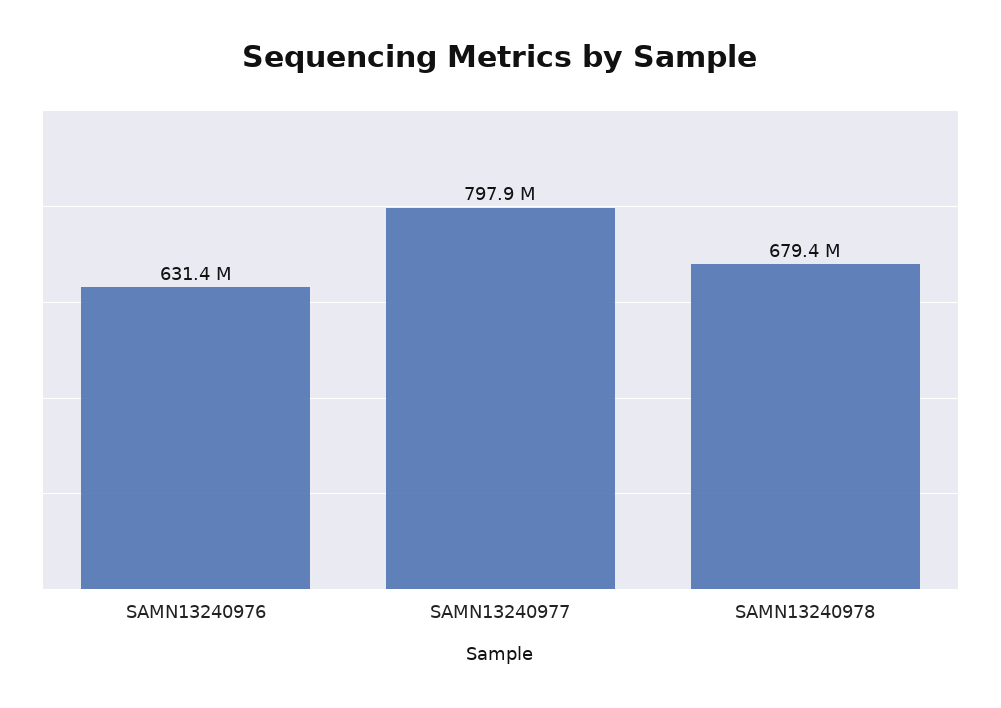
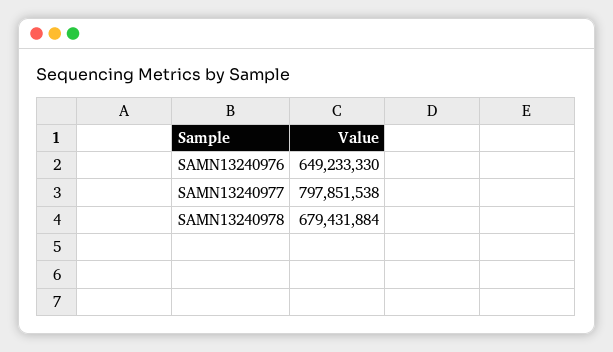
  {
-   "SAMN13240976": 631400000,
+   "SAMN13240976": 649233330,
    "SAMN13240977": 797851538,
    "SAMN13240978": 679431884
  }

